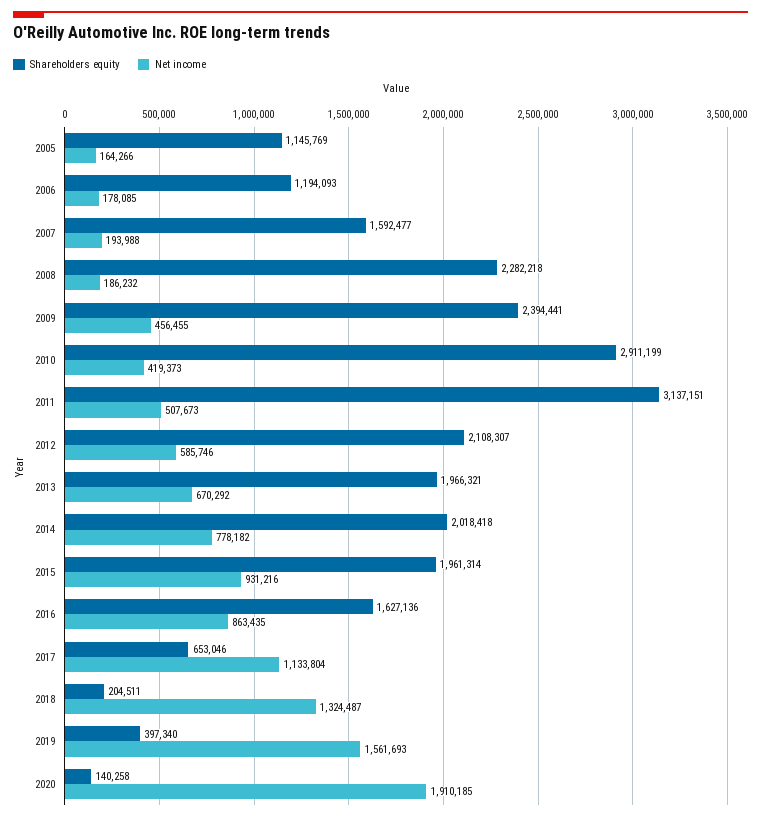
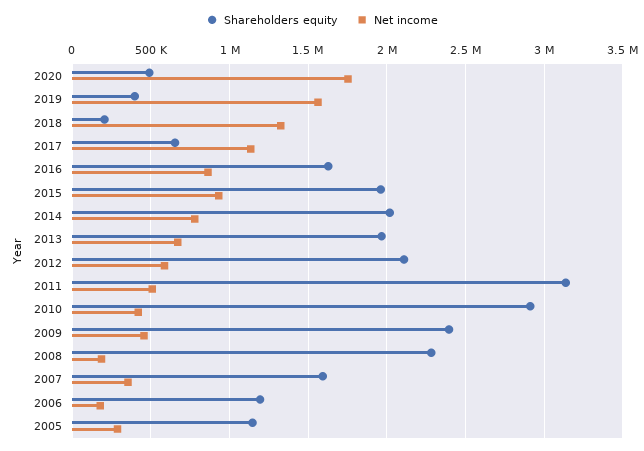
  {
    "Shareholders equity": {
      "2005": 1145769,
      "2006": 1194093,
      "2007": 1592477,
      "2008": 2282218,
      "2009": 2394441,
      "2010": 2911199,
      "2011": 3137151,
      "2012": 2108307,
      "2013": 1966321,
      "2014": 2018418,
      "2015": 1961314,
      "2016": 1627136,
      "2017": 653046,
      "2018": 204511,
      "2019": 397340,
-     "2020": 140258
+     "2020": 500000
    },
    "Net income": {
-     "2005": 164266,
+     "2005": 300000,
      "2006": 178085,
-     "2007": 193988,
+     "2007": 350000,
      "2008": 186232,
      "2009": 456455,
      "2010": 419373,
      "2011": 507673,
      "2012": 585746,
      "2013": 670292,
      "2014": 778182,
      "2015": 931216,
      "2016": 863435,
      "2017": 1133804,
      "2018": 1324487,
      "2019": 1561693,
-     "2020": 1910185
+     "2020": 1750000
    }
  }

